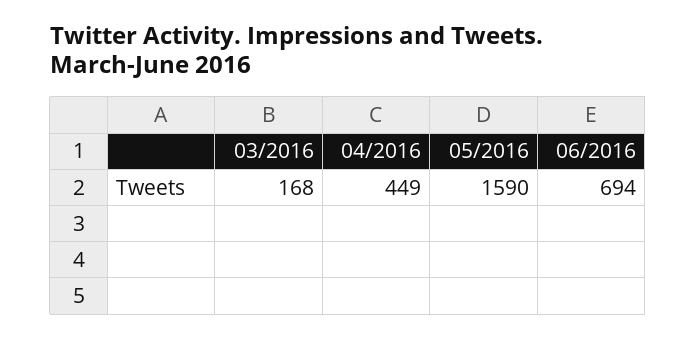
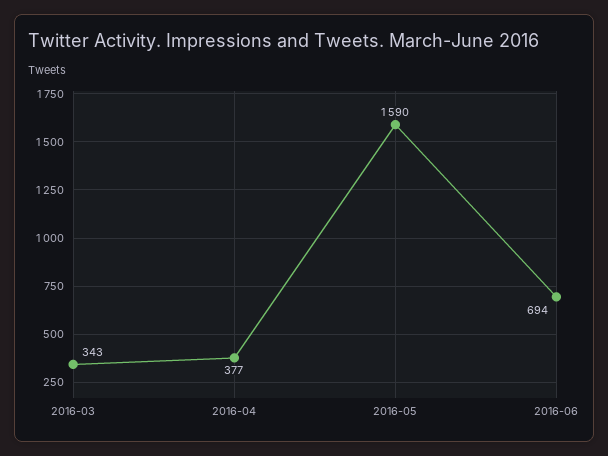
  {
-   "03/2016": 168,
+   "03/2016": 343,
-   "04/2016": 449,
+   "04/2016": 377,
    "05/2016": 1590,
    "06/2016": 694
  }

